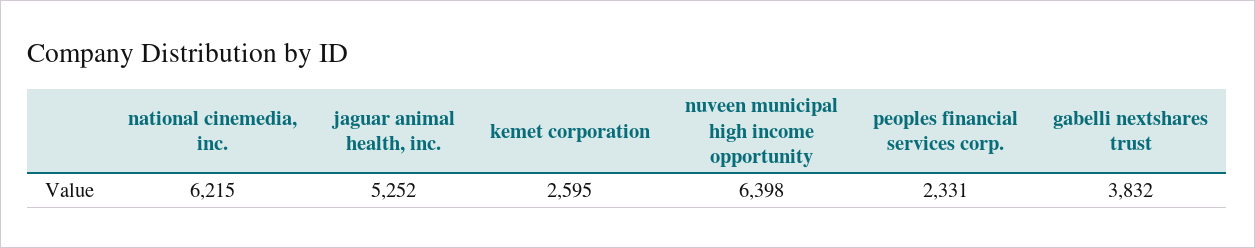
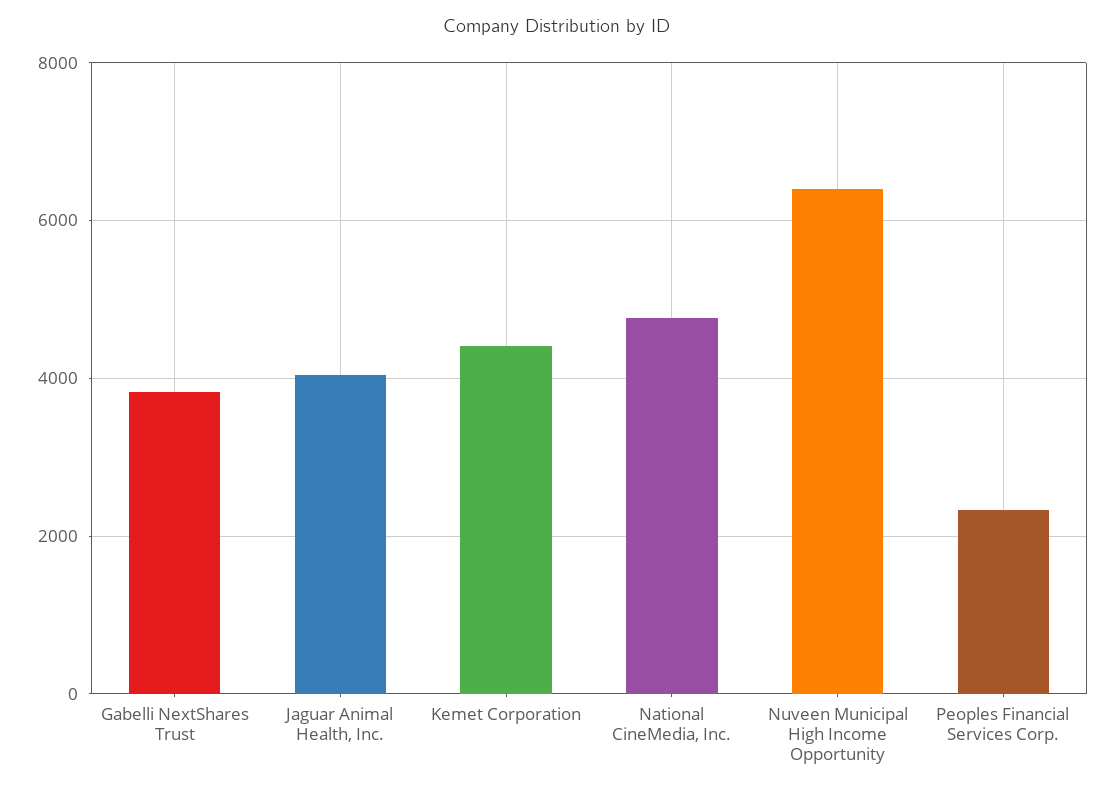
  {
-   "national cinemedia, inc.": 6215,
+   "national cinemedia, inc.": 4800,
-   "jaguar animal health, inc.": 5252,
+   "jaguar animal health, inc.": 4000,
-   "kemet corporation": 2595,
+   "kemet corporation": 4400,
    "nuveen municipal high income opportunity": 6398,
    "peoples financial services corp.": 2331,
    "gabelli nextshares trust": 3832
  }

